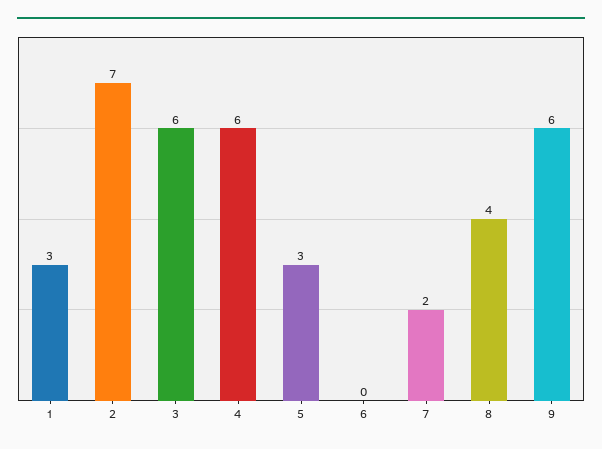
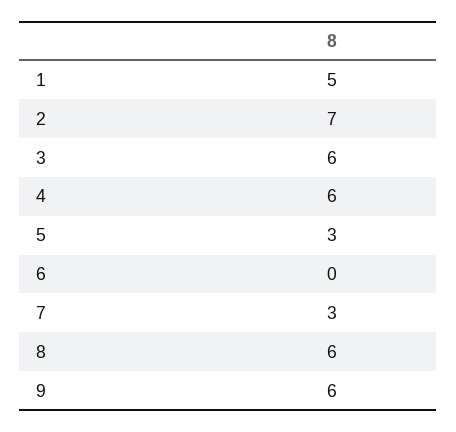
  {
-   "1": 3,
+   "1": 5,
    "2": 7,
    "3": 6,
    "4": 6,
    "5": 3,
    "6": 0,
-   "7": 2,
+   "7": 3,
-   "8": 4,
+   "8": 6,
    "9": 6
  }

